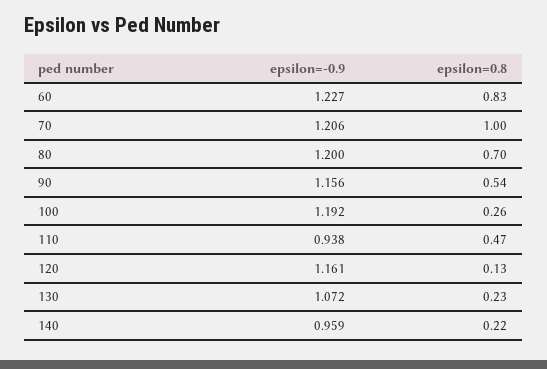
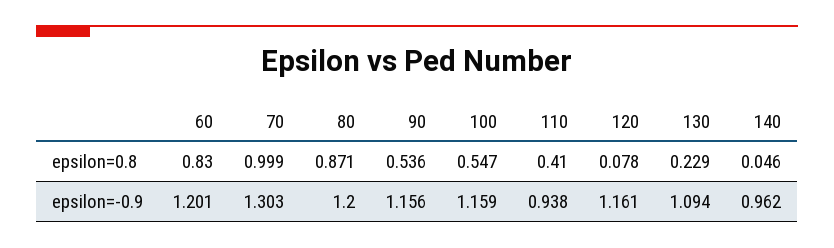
  {
    "epsilon=-0.9": {
-     "60": 1.227,
+     "60": 1.201,
-     "70": 1.206,
+     "70": 1.303,
      "80": 1.2,
      "90": 1.156,
-     "100": 1.192,
+     "100": 1.159,
      "110": 0.938,
      "120": 1.161,
-     "130": 1.072,
+     "130": 1.094,
-     "140": 0.959
+     "140": 0.962
    },
    "epsilon=0.8": {
      "60": 0.83,
      "70": 0.999,
-     "80": 0.7,
+     "80": 0.871,
      "90": 0.536,
-     "100": 0.26,
+     "100": 0.547,
-     "110": 0.47,
+     "110": 0.41,
-     "120": 0.13,
+     "120": 0.078,
      "130": 0.229,
-     "140": 0.22
+     "140": 0.046
    }
  }

